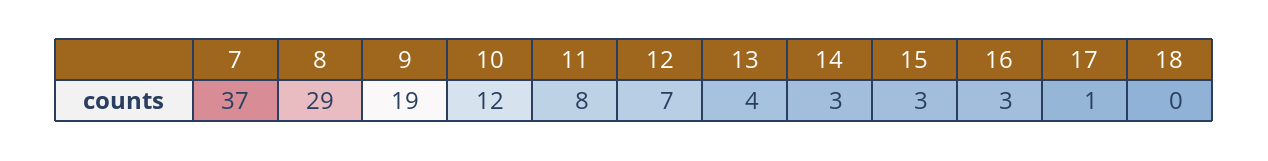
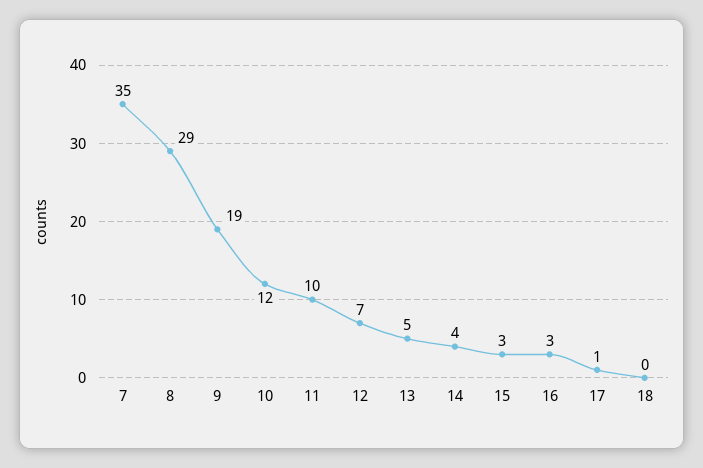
  {
-   "7": 37,
+   "7": 35,
    "8": 29,
    "9": 19,
    "10": 12,
-   "11": 8,
+   "11": 10,
    "12": 7,
-   "13": 4,
+   "13": 5,
-   "14": 3,
+   "14": 4,
    "15": 3,
    "16": 3,
    "17": 1,
    "18": 0
  }

